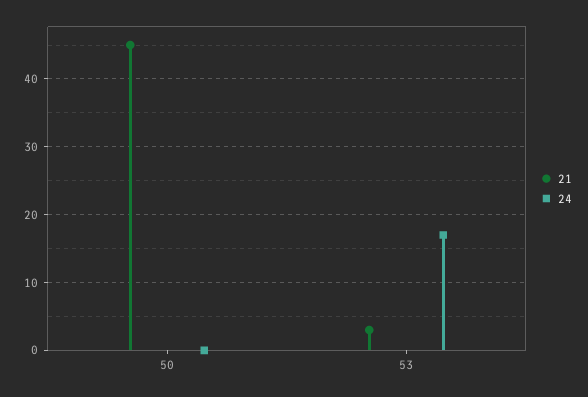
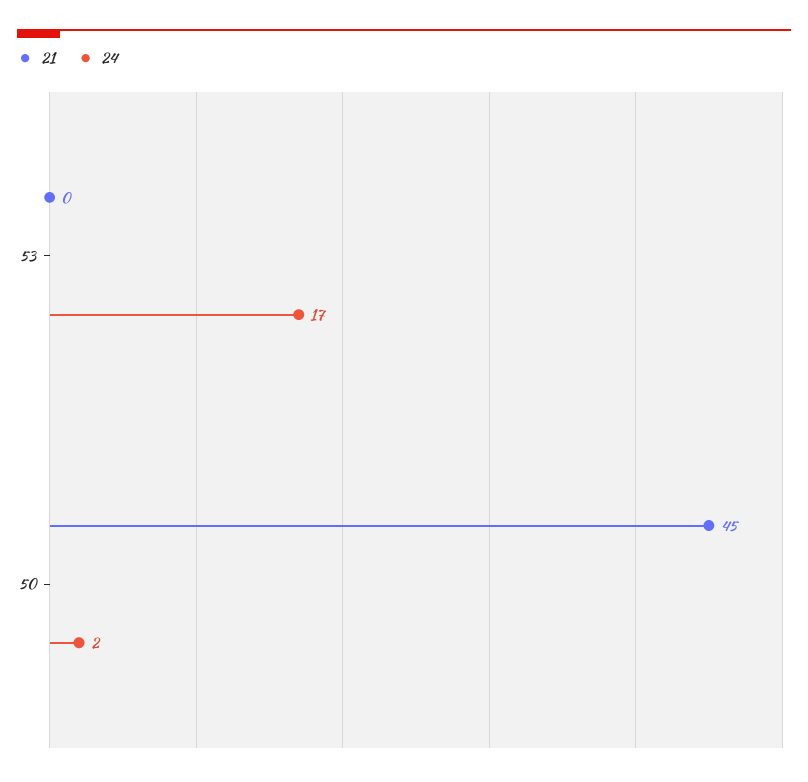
  {
    "21": {
      "50": 45,
-     "53": 3
+     "53": 0
    },
    "24": {
-     "50": 0,
+     "50": 2,
      "53": 17
    }
  }

